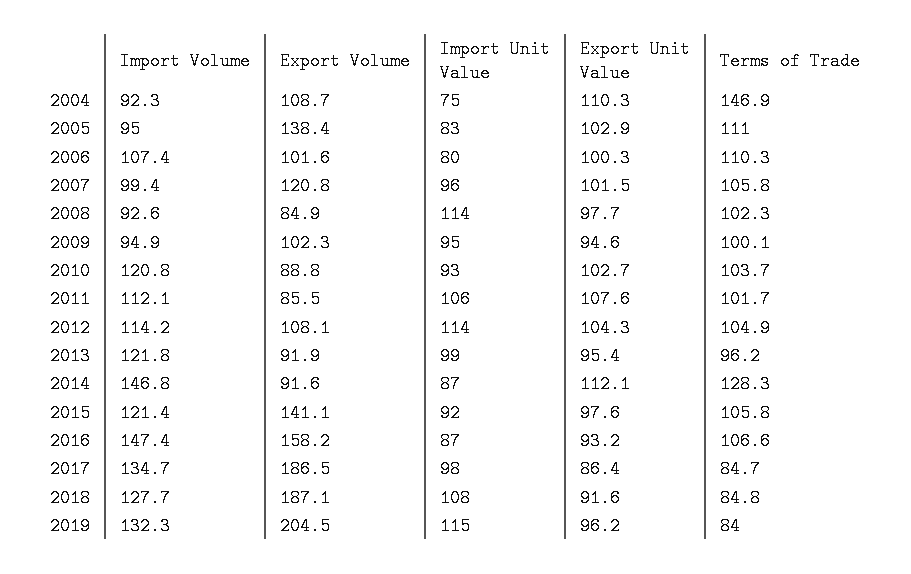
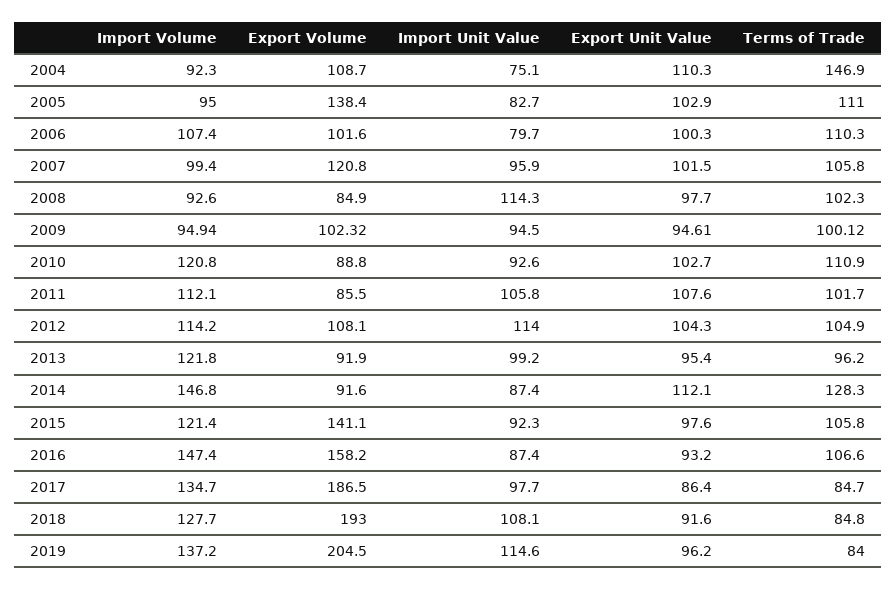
  {
    "Import Volume": {
      "2004": 92.3,
      "2005": 95,
      "2006": 107.4,
      "2007": 99.4,
      "2008": 92.6,
      "2009": 94.94,
      "2010": 120.8,
      "2011": 112.1,
      "2012": 114.2,
      "2013": 121.8,
      "2014": 146.8,
      "2015": 121.4,
      "2016": 147.4,
      "2017": 134.7,
      "2018": 127.7,
-     "2019": 132.3
+     "2019": 137.2
    },
    "Export Volume": {
      "2004": 108.7,
      "2005": 138.4,
      "2006": 101.6,
      "2007": 120.8,
      "2008": 84.9,
      "2009": 102.32,
      "2010": 88.8,
      "2011": 85.5,
      "2012": 108.1,
      "2013": 91.9,
      "2014": 91.6,
      "2015": 141.1,
      "2016": 158.2,
      "2017": 186.5,
-     "2018": 187.1,
+     "2018": 193,
      "2019": 204.5
    },
    "Import Unit Value": {
      "2004": 75.1,
      "2005": 82.7,
      "2006": 79.7,
      "2007": 95.9,
      "2008": 114.3,
      "2009": 94.5,
      "2010": 92.6,
      "2011": 105.8,
      "2012": 114,
      "2013": 99.2,
      "2014": 87.4,
      "2015": 92.3,
      "2016": 87.4,
      "2017": 97.7,
      "2018": 108.1,
      "2019": 114.6
    },
    "Export Unit Value": {
      "2004": 110.3,
      "2005": 102.9,
      "2006": 100.3,
      "2007": 101.5,
      "2008": 97.7,
      "2009": 94.61,
      "2010": 102.7,
      "2011": 107.6,
      "2012": 104.3,
      "2013": 95.4,
      "2014": 112.1,
      "2015": 97.6,
      "2016": 93.2,
      "2017": 86.4,
      "2018": 91.6,
      "2019": 96.2
    },
    "Terms of Trade": {
      "2004": 146.9,
      "2005": 111,
      "2006": 110.3,
      "2007": 105.8,
      "2008": 102.3,
      "2009": 100.12,
-     "2010": 103.7,
+     "2010": 110.9,
      "2011": 101.7,
      "2012": 104.9,
      "2013": 96.2,
      "2014": 128.3,
      "2015": 105.8,
      "2016": 106.6,
      "2017": 84.7,
      "2018": 84.8,
      "2019": 84
    }
  }

